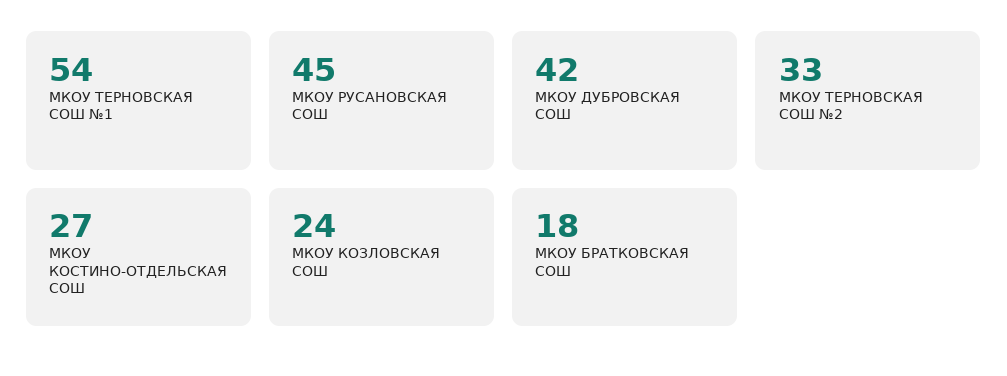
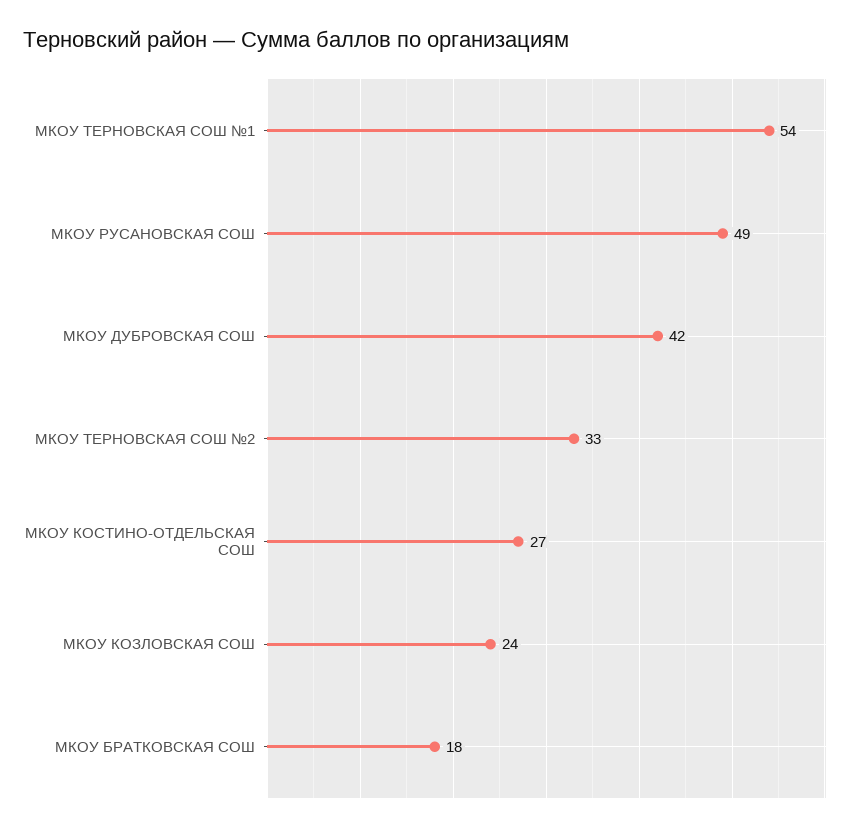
  {
    "МКОУ ТЕРНОВСКАЯ СОШ №1": 54,
-   "МКОУ РУСАНОВСКАЯ СОШ": 45,
+   "МКОУ РУСАНОВСКАЯ СОШ": 49,
    "МКОУ ДУБРОВСКАЯ СОШ": 42,
    "МКОУ ТЕРНОВСКАЯ СОШ №2": 33,
    "МКОУ КОСТИНО-ОТДЕЛЬСКАЯ СОШ": 27,
    "МКОУ КОЗЛОВСКАЯ СОШ": 24,
    "МКОУ БРАТКОВСКАЯ СОШ": 18
  }

